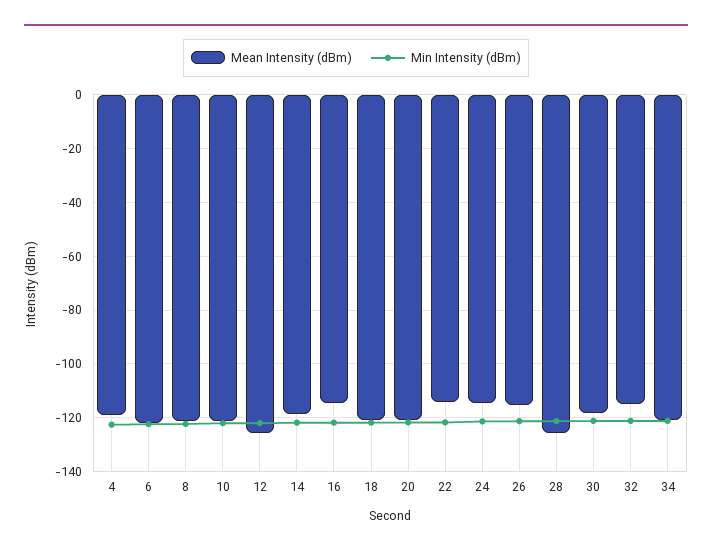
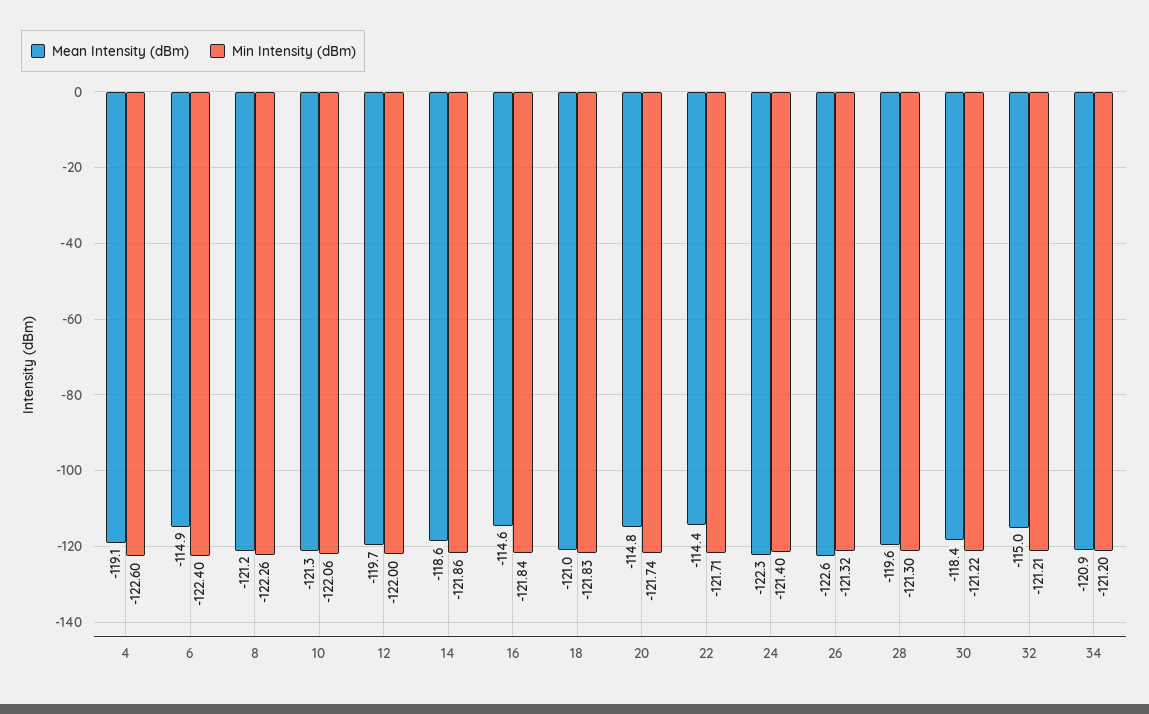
  {
    "Mean Intensity (dBm)": {
      "4": -119.1,
-     "6": -122.5,
+     "6": -114.9,
      "8": -121.2,
      "10": -121.3,
-     "12": -125,
+     "12": -119.7,
      "14": -118.6,
      "16": -114.6,
      "18": -121,
-     "20": -120,
+     "20": -114.8,
      "22": -114.4,
-     "24": -115,
+     "24": -122.3,
-     "26": -115,
+     "26": -122.6,
-     "28": -125,
+     "28": -119.6,
      "30": -118.4,
      "32": -115,
      "34": -120.9
    },
    "Min Intensity (dBm)": {
      "4": -122.6,
      "6": -122.4,
      "8": -122.26,
      "10": -122.06,
      "12": -122,
      "14": -121.86,
      "16": -121.84,
      "18": -121.83,
      "20": -121.74,
      "22": -121.71,
      "24": -121.4,
      "26": -121.32,
      "28": -121.3,
      "30": -121.22,
      "32": -121.21,
      "34": -121.2
    }
  }

